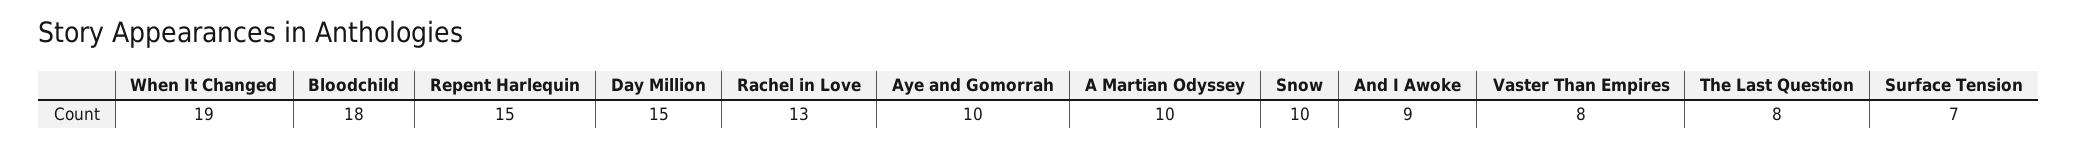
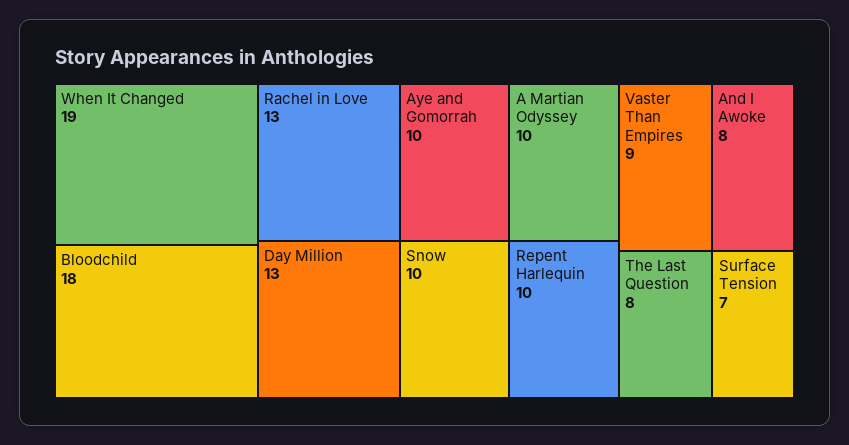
  {
    "When It Changed": 19,
    "Bloodchild": 18,
-   "Repent Harlequin": 15,
+   "Repent Harlequin": 10,
-   "Day Million": 15,
+   "Day Million": 13,
    "Rachel in Love": 13,
    "Aye and Gomorrah": 10,
    "A Martian Odyssey": 10,
    "Snow": 10,
-   "And I Awoke": 9,
+   "And I Awoke": 8,
-   "Vaster Than Empires": 8,
+   "Vaster Than Empires": 9,
    "The Last Question": 8,
    "Surface Tension": 7
  }

